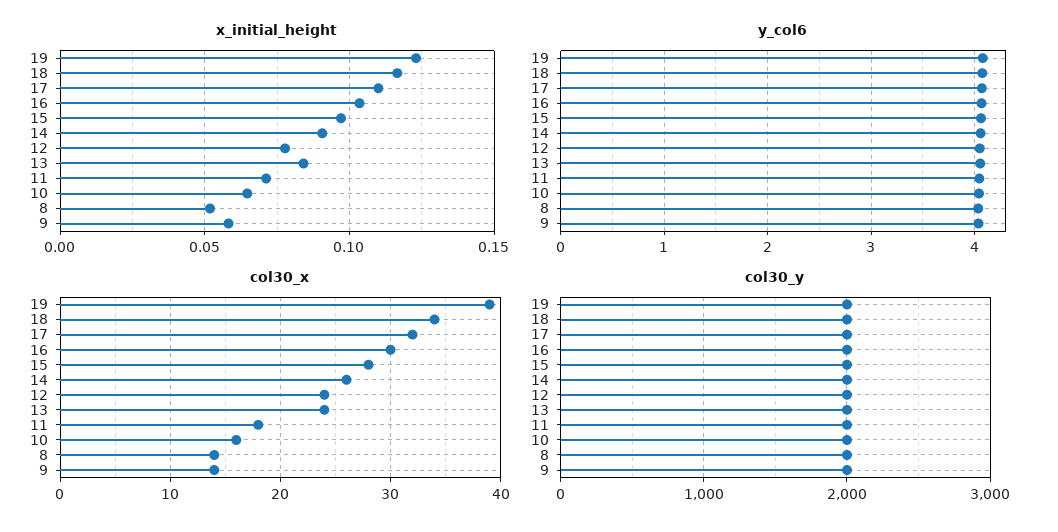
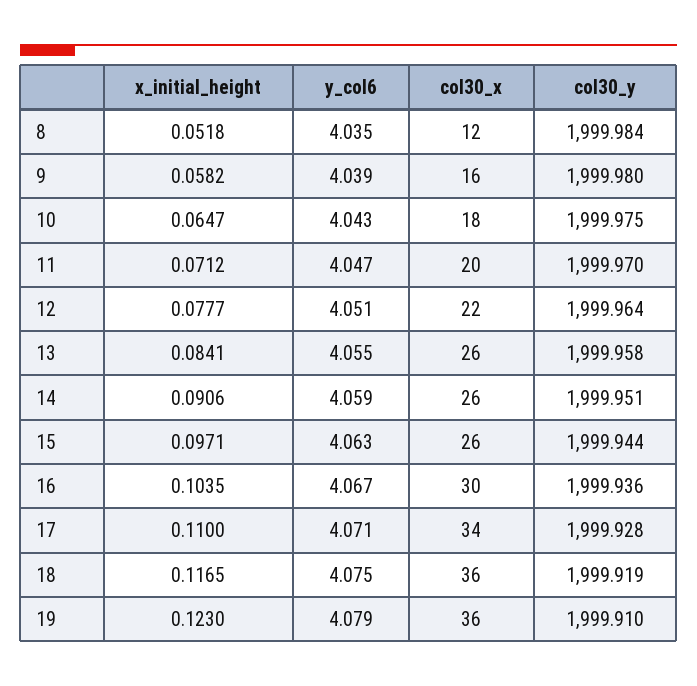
  {
    "x_initial_height": {
      "19": 0.123,
      "18": 0.1165,
      "17": 0.11,
      "16": 0.1035,
      "15": 0.0971,
      "14": 0.0906,
      "12": 0.0777,
      "13": 0.0841,
      "11": 0.0712,
      "10": 0.0647,
      "8": 0.0518,
      "9": 0.0582
    },
    "y_col6": {
      "19": 4.079,
      "18": 4.075,
      "17": 4.071,
      "16": 4.067,
      "15": 4.063,
      "14": 4.059,
      "12": 4.051,
      "13": 4.055,
      "11": 4.047,
      "10": 4.043,
      "8": 4.035,
      "9": 4.039
    },
    "col30_x": {
-     "19": 39,
+     "19": 36,
-     "18": 34,
+     "18": 36,
-     "17": 32,
+     "17": 34,
      "16": 30,
-     "15": 28,
+     "15": 26,
      "14": 26,
-     "12": 24,
+     "12": 22,
-     "13": 24,
+     "13": 26,
-     "11": 18,
+     "11": 20,
-     "10": 16,
+     "10": 18,
-     "8": 14,
+     "8": 12,
-     "9": 14
+     "9": 16
    },
    "col30_y": {
      "19": 1999.91,
      "18": 1999.919,
      "17": 1999.928,
      "16": 1999.936,
      "15": 1999.944,
      "14": 1999.951,
      "12": 1999.964,
      "13": 1999.958,
      "11": 1999.97,
      "10": 1999.975,
      "8": 1999.984,
      "9": 1999.98
    }
  }

